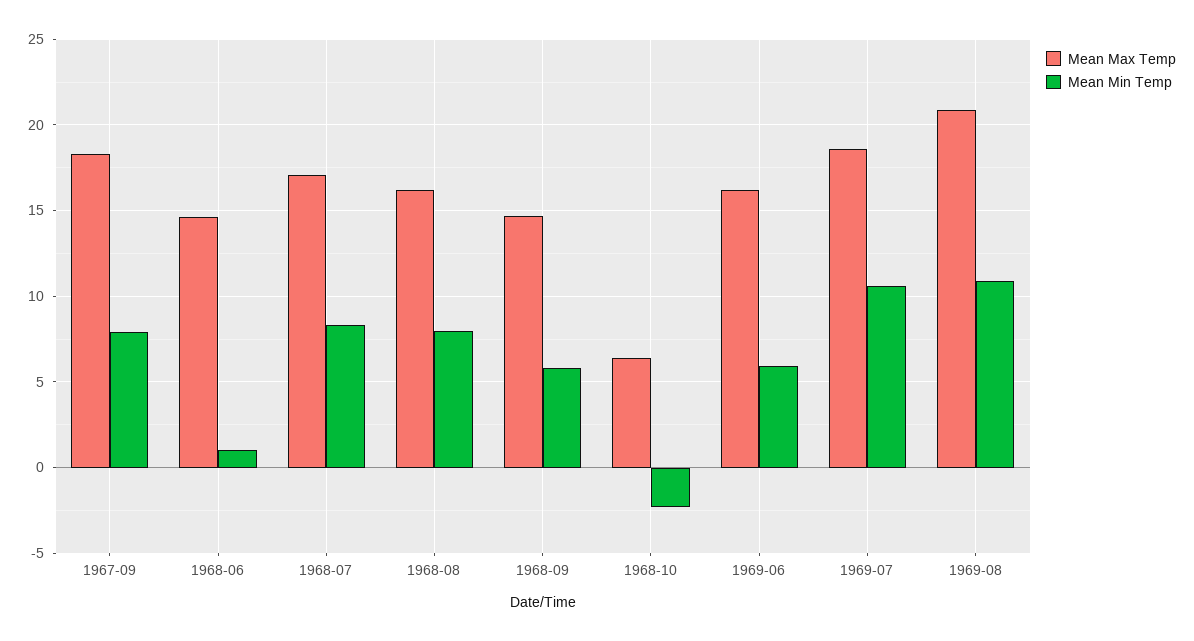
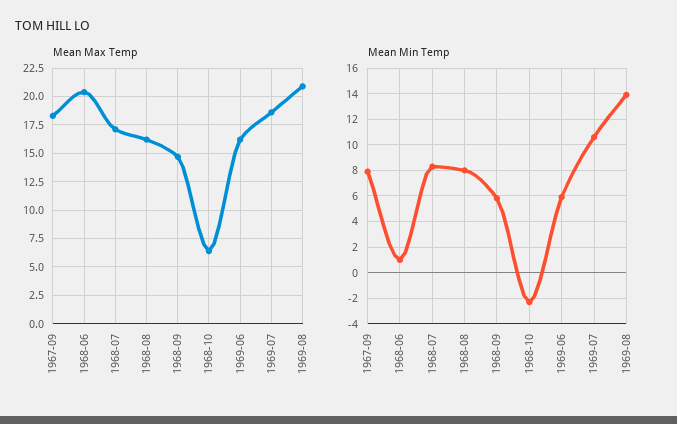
  {
    "Mean Max Temp": {
      "1967-09": 18.5,
-     "1968-06": 14.5,
+     "1968-06": 20,
      "1968-07": 17,
      "1968-08": 16,
      "1968-09": 14.5,
      "1968-10": 6.5,
      "1969-06": 16,
      "1969-07": 18.5,
      "1969-08": 21
    },
    "Mean Min Temp": {
      "1967-09": 8,
      "1968-06": 1,
      "1968-07": 8.5,
      "1968-08": 8,
      "1968-09": 6,
      "1968-10": -2.5,
      "1969-06": 6,
      "1969-07": 10.5,
-     "1969-08": 11
+     "1969-08": 14
    }
  }

